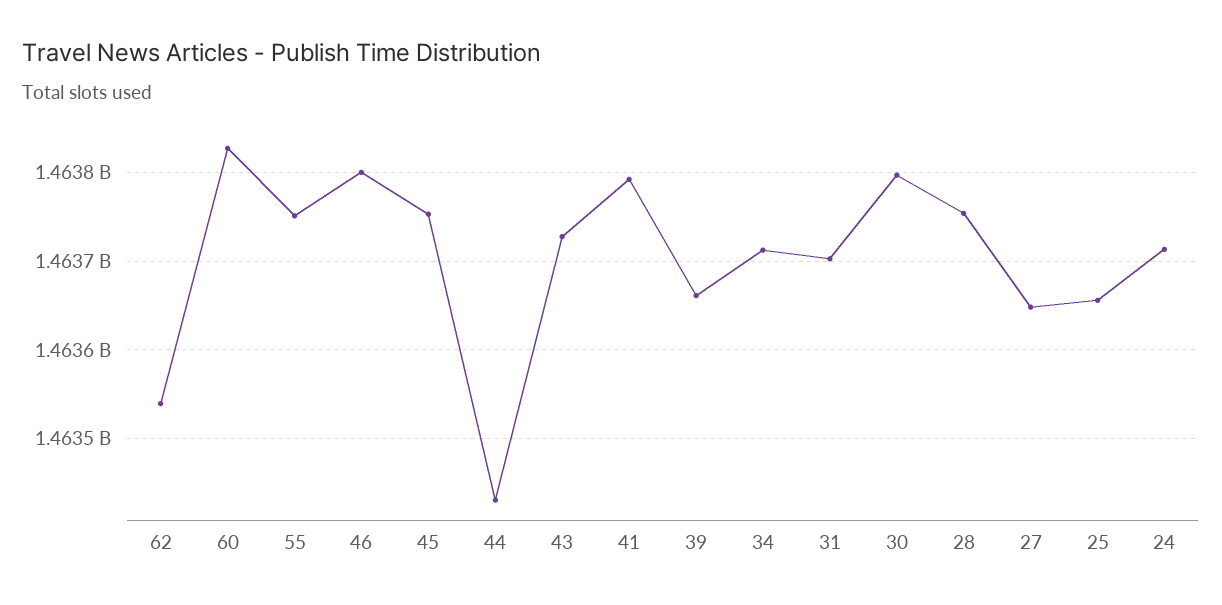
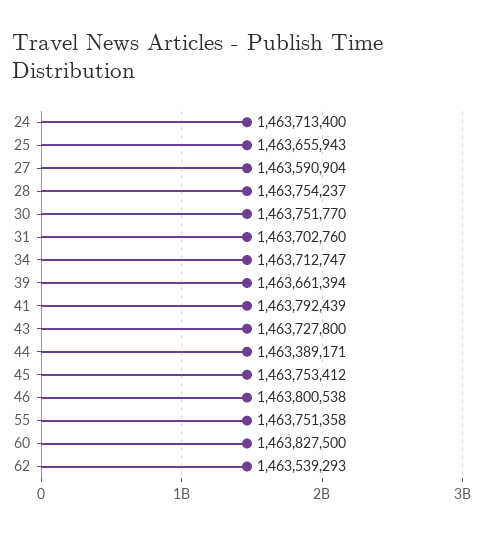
  {
    "62": 1463539293,
    "60": 1463827500,
    "55": 1463751358,
    "46": 1463800538,
    "45": 1463753412,
-   "44": 1463430000,
+   "44": 1463389171,
    "43": 1463727800,
    "41": 1463792439,
    "39": 1463661394,
    "34": 1463712747,
    "31": 1463702760,
-   "30": 1463800000,
+   "30": 1463751770,
    "28": 1463754237,
-   "27": 1463650000,
+   "27": 1463590904,
    "25": 1463655943,
    "24": 1463713400
  }

